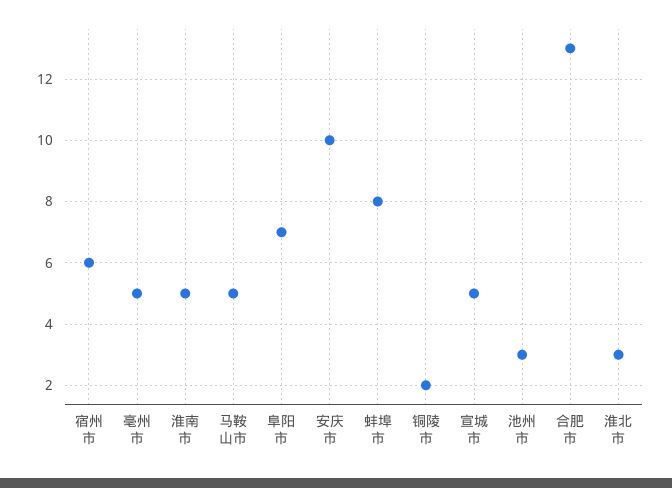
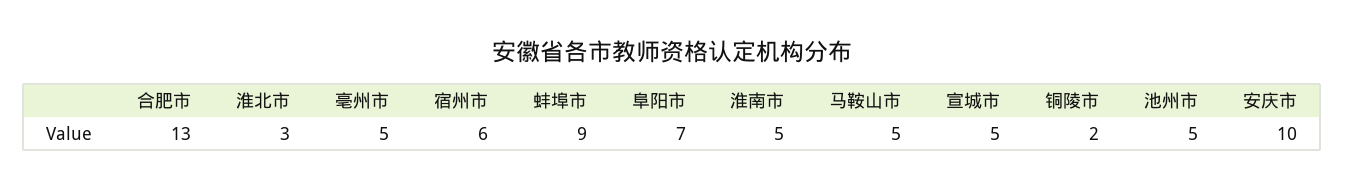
  {
    "宿州市": 6,
    "亳州市": 5,
    "淮南市": 5,
    "马鞍山市": 5,
    "阜阳市": 7,
    "安庆市": 10,
-   "蚌埠市": 8,
+   "蚌埠市": 9,
    "铜陵市": 2,
    "宣城市": 5,
-   "池州市": 3,
+   "池州市": 5,
    "合肥市": 13,
    "淮北市": 3
  }

